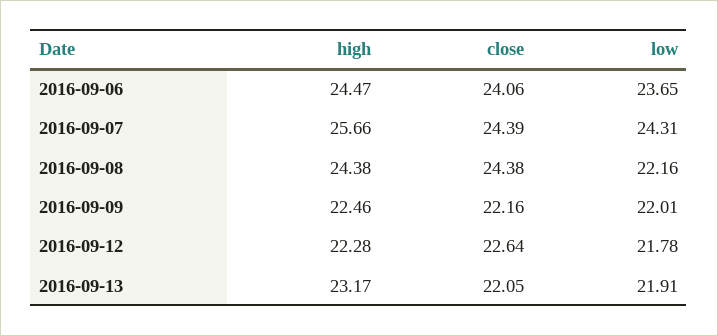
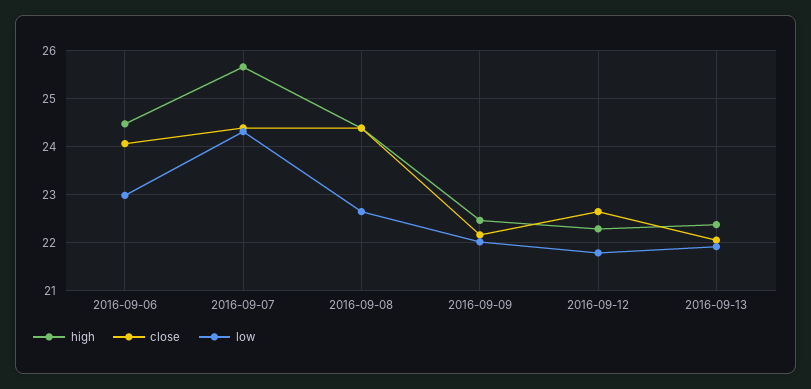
  {
    "high": {
      "2016-09-06": 24.47,
      "2016-09-07": 25.66,
      "2016-09-08": 24.38,
      "2016-09-09": 22.46,
      "2016-09-12": 22.28,
-     "2016-09-13": 23.17
+     "2016-09-13": 22.4
    },
    "close": {
      "2016-09-06": 24.06,
      "2016-09-07": 24.39,
      "2016-09-08": 24.38,
      "2016-09-09": 22.16,
      "2016-09-12": 22.64,
      "2016-09-13": 22.05
    },
    "low": {
-     "2016-09-06": 23.65,
+     "2016-09-06": 23,
      "2016-09-07": 24.31,
-     "2016-09-08": 22.16,
+     "2016-09-08": 22.6,
      "2016-09-09": 22.01,
      "2016-09-12": 21.78,
      "2016-09-13": 21.91
    }
  }

